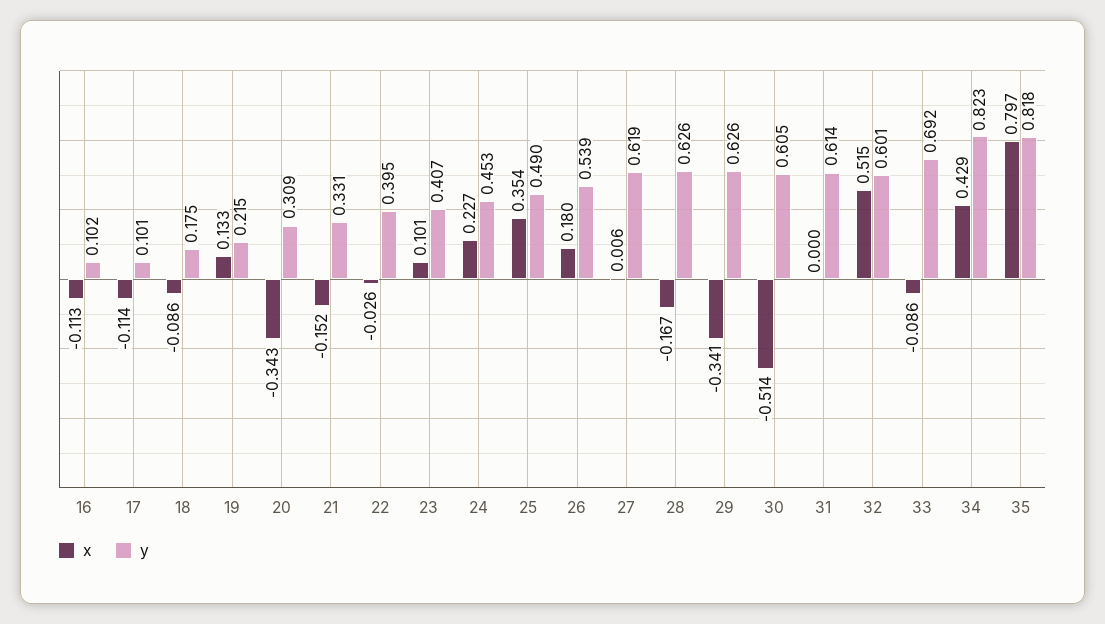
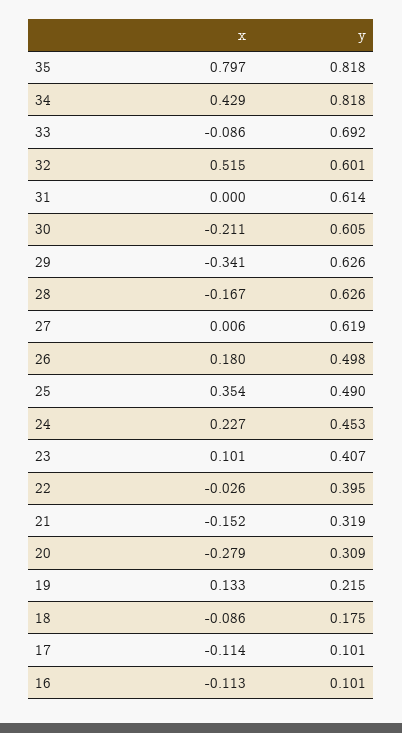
  {
    "x": {
      "16": -0.113,
      "17": -0.114,
      "18": -0.086,
      "19": 0.133,
-     "20": -0.343,
+     "20": -0.279,
      "21": -0.152,
      "22": -0.026,
      "23": 0.101,
      "24": 0.227,
      "25": 0.354,
      "26": 0.18,
      "27": 0.006,
      "28": -0.167,
      "29": -0.341,
-     "30": -0.514,
+     "30": -0.211,
      "31": 0,
      "32": 0.515,
      "33": -0.086,
      "34": 0.429,
      "35": 0.797
    },
    "y": {
-     "16": 0.102,
+     "16": 0.101,
      "17": 0.101,
      "18": 0.175,
      "19": 0.215,
      "20": 0.309,
-     "21": 0.331,
+     "21": 0.319,
      "22": 0.395,
      "23": 0.407,
      "24": 0.453,
      "25": 0.49,
-     "26": 0.539,
+     "26": 0.498,
      "27": 0.619,
      "28": 0.626,
      "29": 0.626,
      "30": 0.605,
      "31": 0.614,
      "32": 0.601,
      "33": 0.692,
-     "34": 0.823,
+     "34": 0.818,
      "35": 0.818
    }
  }

